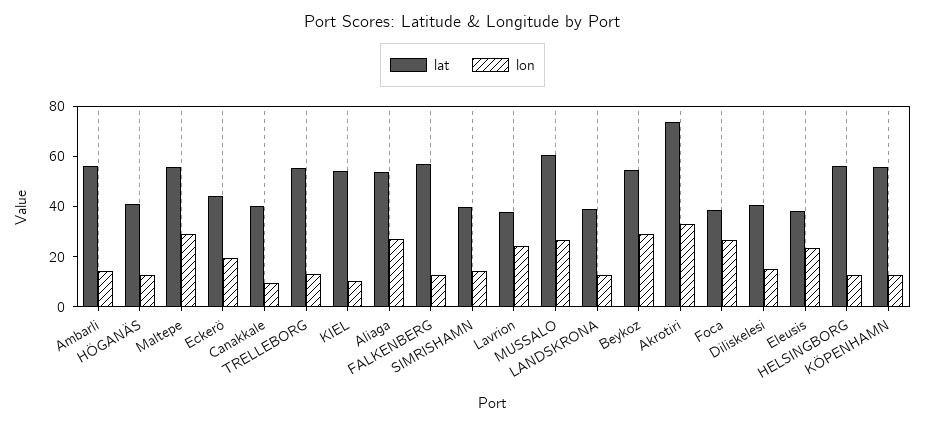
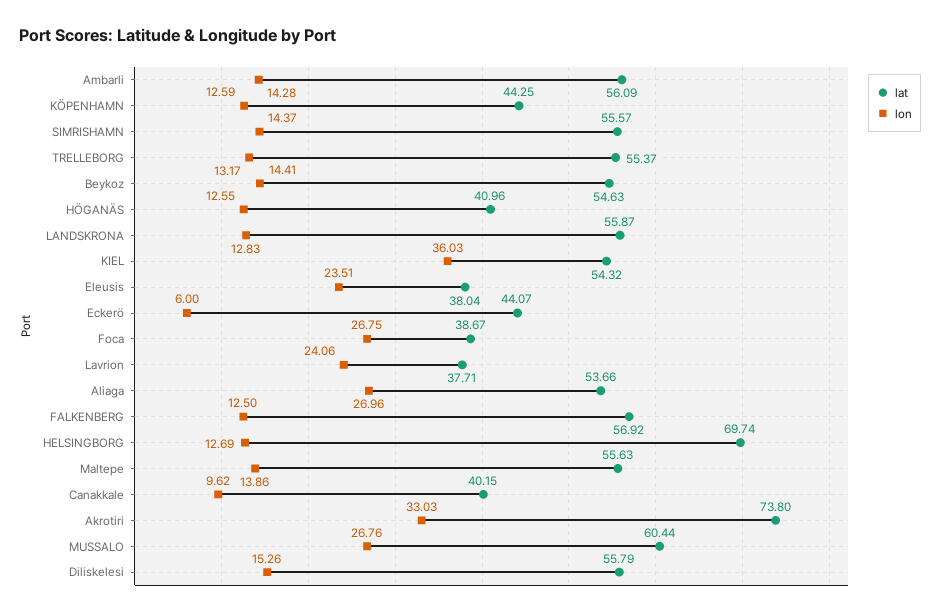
  {
    "lat": {
      "Ambarli": 56.09,
      "HÖGANÄS": 40.96,
      "Maltepe": 55.63,
      "Eckerö": 44.07,
      "Canakkale": 40.15,
      "TRELLEBORG": 55.37,
      "KIEL": 54.32,
      "Aliaga": 53.66,
      "FALKENBERG": 56.92,
-     "SIMRISHAMN": 40,
+     "SIMRISHAMN": 55.57,
      "Lavrion": 37.71,
      "MUSSALO": 60.44,
-     "LANDSKRONA": 40,
+     "LANDSKRONA": 55.87,
      "Beykoz": 54.63,
      "Akrotiri": 73.8,
      "Foca": 38.67,
-     "Diliskelesi": 40,
+     "Diliskelesi": 55.79,
      "Eleusis": 38.04,
-     "HELSINGBORG": 55,
+     "HELSINGBORG": 69.74,
-     "KÖPENHAMN": 55
+     "KÖPENHAMN": 44.25
    },
    "lon": {
      "Ambarli": 14.28,
      "HÖGANÄS": 12.55,
-     "Maltepe": 30,
+     "Maltepe": 13.86,
-     "Eckerö": 20,
+     "Eckerö": 6,
      "Canakkale": 9.62,
      "TRELLEBORG": 13.17,
-     "KIEL": 10,
+     "KIEL": 36.03,
      "Aliaga": 26.96,
      "FALKENBERG": 12.5,
      "SIMRISHAMN": 14.37,
      "Lavrion": 24.06,
      "MUSSALO": 26.76,
      "LANDSKRONA": 12.83,
-     "Beykoz": 30,
+     "Beykoz": 14.41,
      "Akrotiri": 33.03,
      "Foca": 26.75,
      "Diliskelesi": 15.26,
      "Eleusis": 23.51,
      "HELSINGBORG": 12.69,
      "KÖPENHAMN": 12.59
    }
  }

